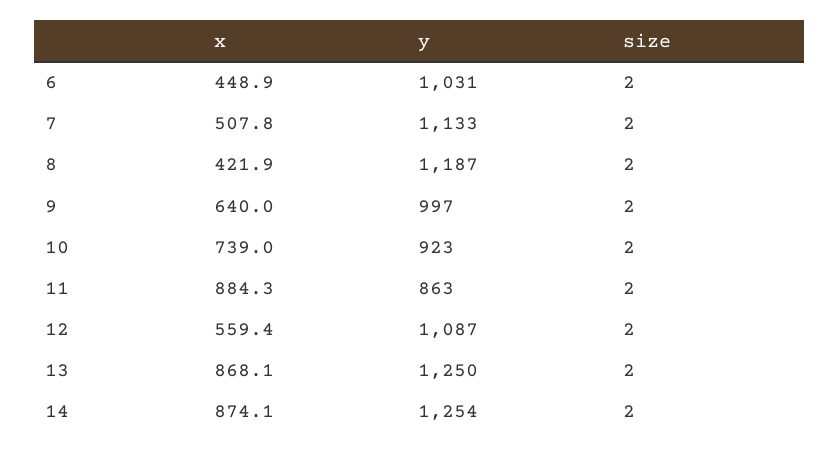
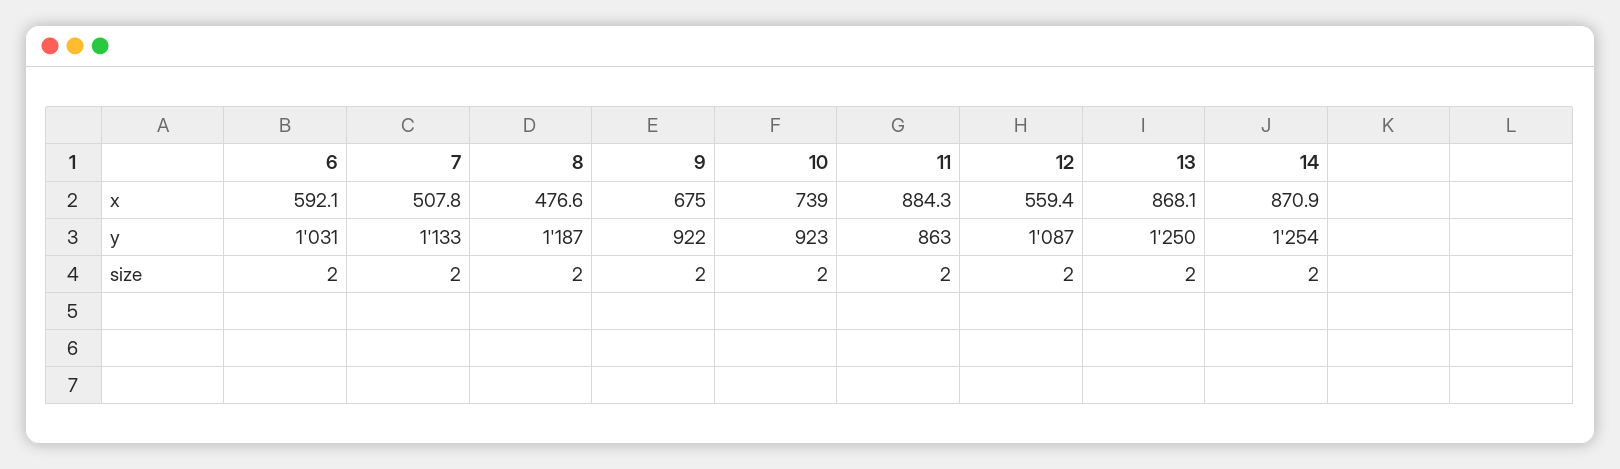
  {
    "x": {
-     "6": 448.9,
+     "6": 592.1,
      "7": 507.8,
-     "8": 421.9,
+     "8": 476.6,
-     "9": 640,
+     "9": 675,
      "10": 739,
      "11": 884.3,
      "12": 559.4,
      "13": 868.1,
-     "14": 874.1
+     "14": 870.9
    },
    "y": {
      "6": 1031,
      "7": 1133,
      "8": 1187,
-     "9": 997,
+     "9": 922,
      "10": 923,
      "11": 863,
      "12": 1087,
      "13": 1250,
      "14": 1254
    },
    "size": {
      "6": 2,
      "7": 2,
      "8": 2,
      "9": 2,
      "10": 2,
      "11": 2,
      "12": 2,
      "13": 2,
      "14": 2
    }
  }

